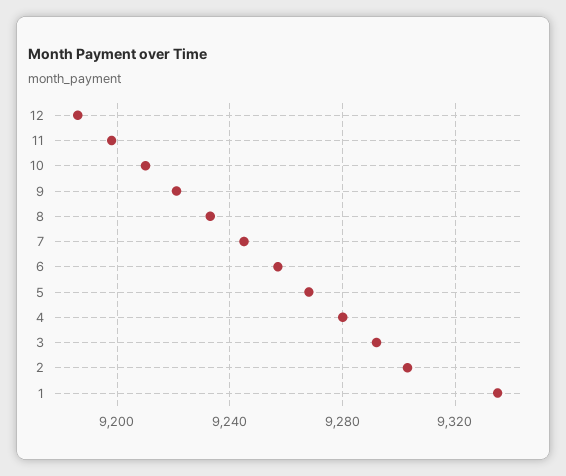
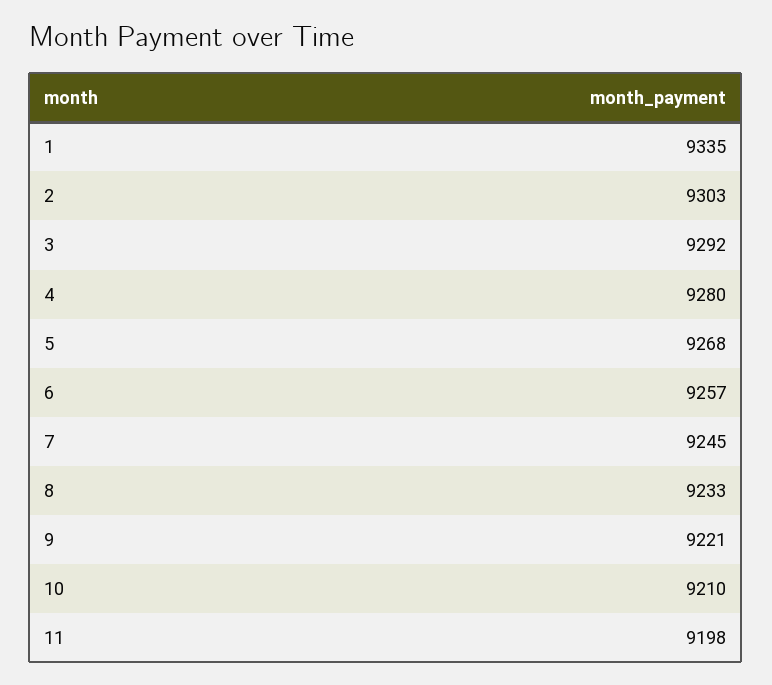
  {
-   "12": 9185,
    "11": 9198,
    "10": 9210,
    "9": 9221,
    "8": 9233,
    "7": 9245,
    "6": 9257,
    "5": 9268,
    "4": 9280,
    "3": 9292,
    "2": 9303,
    "1": 9335
  }

